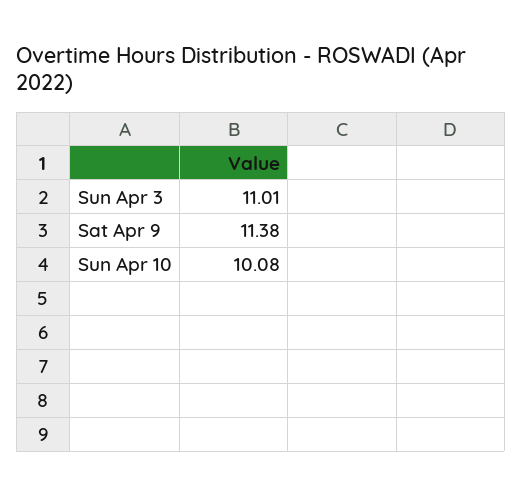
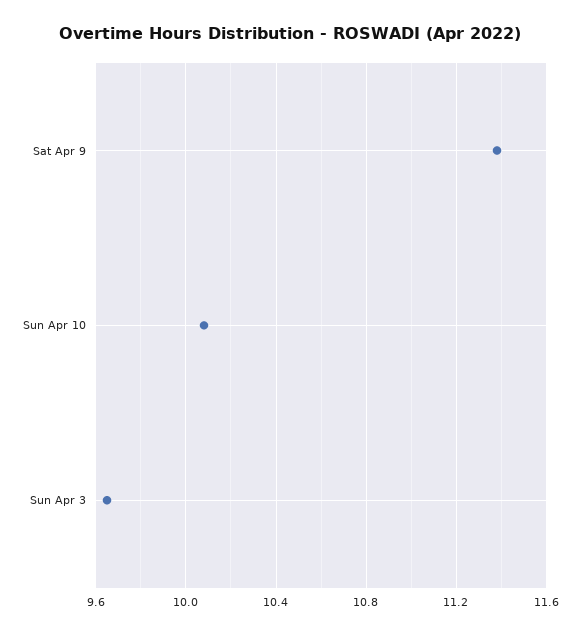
  {
-   "Sun Apr 3": 11.01,
+   "Sun Apr 3": 9.65,
    "Sat Apr 9": 11.38,
    "Sun Apr 10": 10.08
  }

